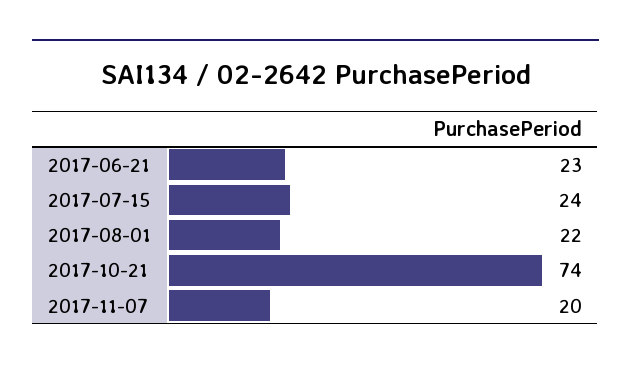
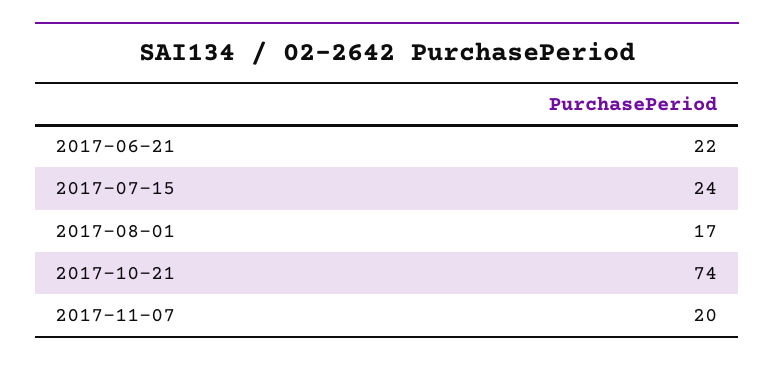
  {
-   "2017-06-21": 23,
+   "2017-06-21": 22,
    "2017-07-15": 24,
-   "2017-08-01": 22,
+   "2017-08-01": 17,
    "2017-10-21": 74,
    "2017-11-07": 20
  }

